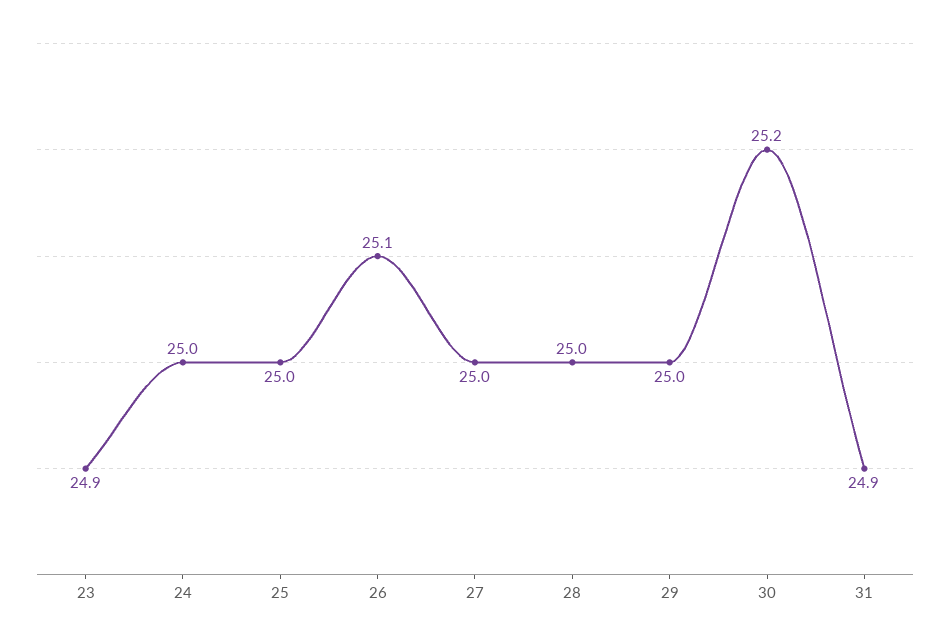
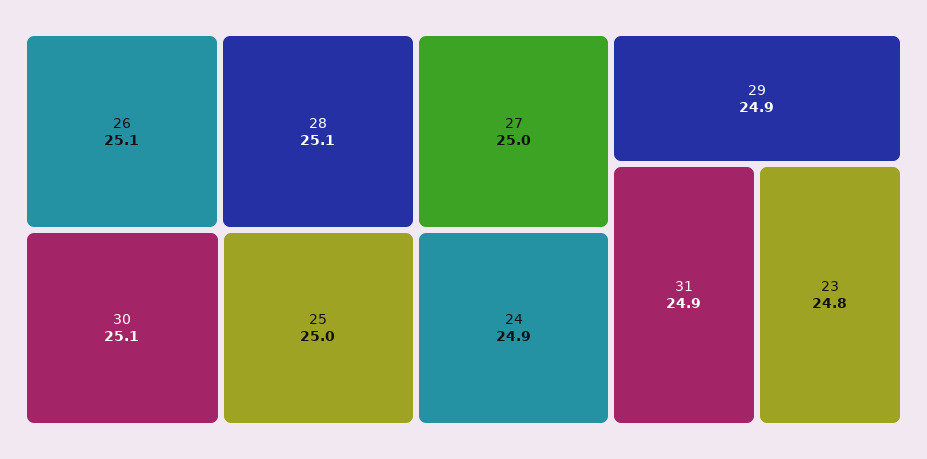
  {
-   "23": 24.9,
+   "23": 24.8,
-   "24": 25,
+   "24": 24.9,
    "25": 25,
    "26": 25.1,
    "27": 25,
-   "28": 25,
+   "28": 25.1,
-   "29": 25,
+   "29": 24.9,
-   "30": 25.2,
+   "30": 25.1,
    "31": 24.9
  }

